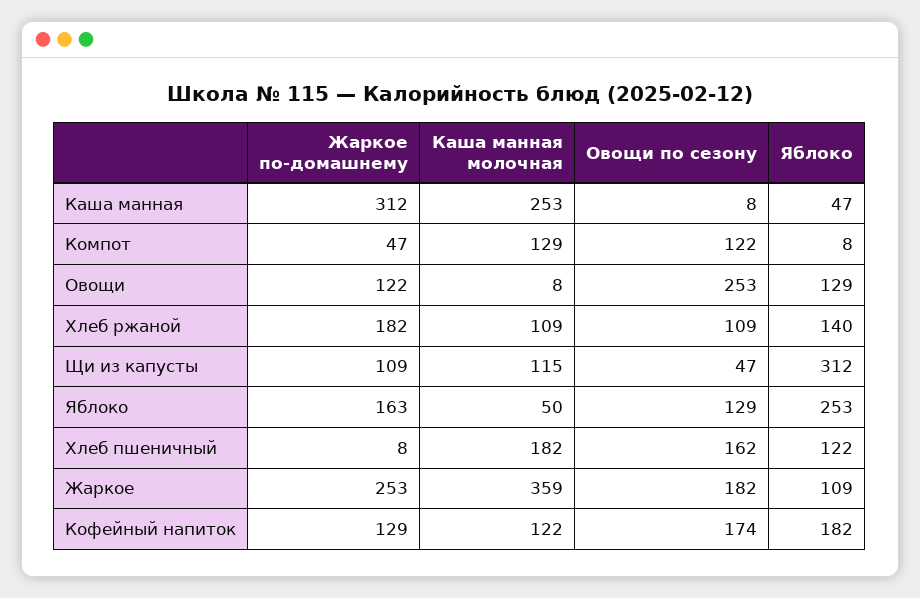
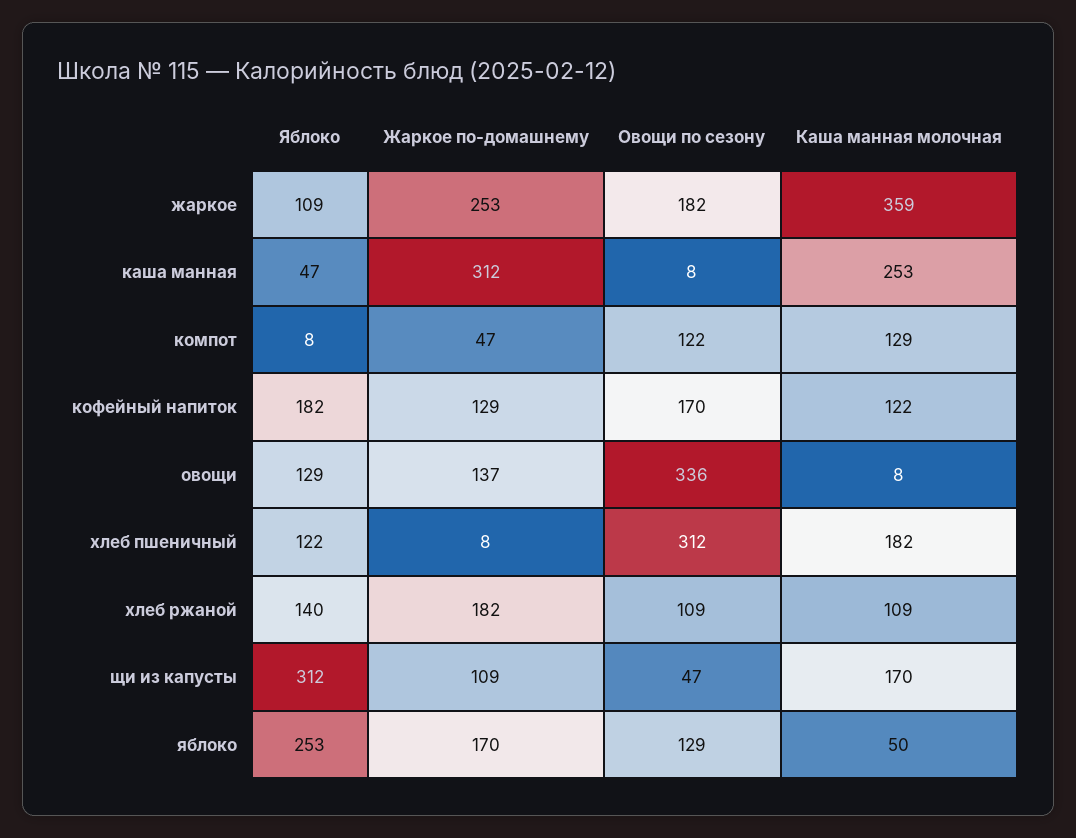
  {
    "Жаркое по-домашнему": {
      "Каша манная": 312,
      "Компот": 47,
-     "Овощи": 122,
+     "Овощи": 137,
      "Хлеб ржаной": 182,
      "Щи из капусты": 109,
-     "Яблоко": 163,
+     "Яблоко": 170,
      "Хлеб пшеничный": 8,
      "Жаркое": 253,
      "Кофейный напиток": 129
    },
    "Каша манная молочная": {
      "Каша манная": 253,
      "Компот": 129,
      "Овощи": 8,
      "Хлеб ржаной": 109,
-     "Щи из капусты": 115,
+     "Щи из капусты": 170,
      "Яблоко": 50,
      "Хлеб пшеничный": 182,
      "Жаркое": 359,
      "Кофейный напиток": 122
    },
    "Овощи по сезону": {
      "Каша манная": 8,
      "Компот": 122,
-     "Овощи": 253,
+     "Овощи": 336,
      "Хлеб ржаной": 109,
      "Щи из капусты": 47,
      "Яблоко": 129,
-     "Хлеб пшеничный": 162,
+     "Хлеб пшеничный": 312,
      "Жаркое": 182,
-     "Кофейный напиток": 174
+     "Кофейный напиток": 170
    },
    "Яблоко": {
      "Каша манная": 47,
      "Компот": 8,
      "Овощи": 129,
      "Хлеб ржаной": 140,
      "Щи из капусты": 312,
      "Яблоко": 253,
      "Хлеб пшеничный": 122,
      "Жаркое": 109,
      "Кофейный напиток": 182
    }
  }

